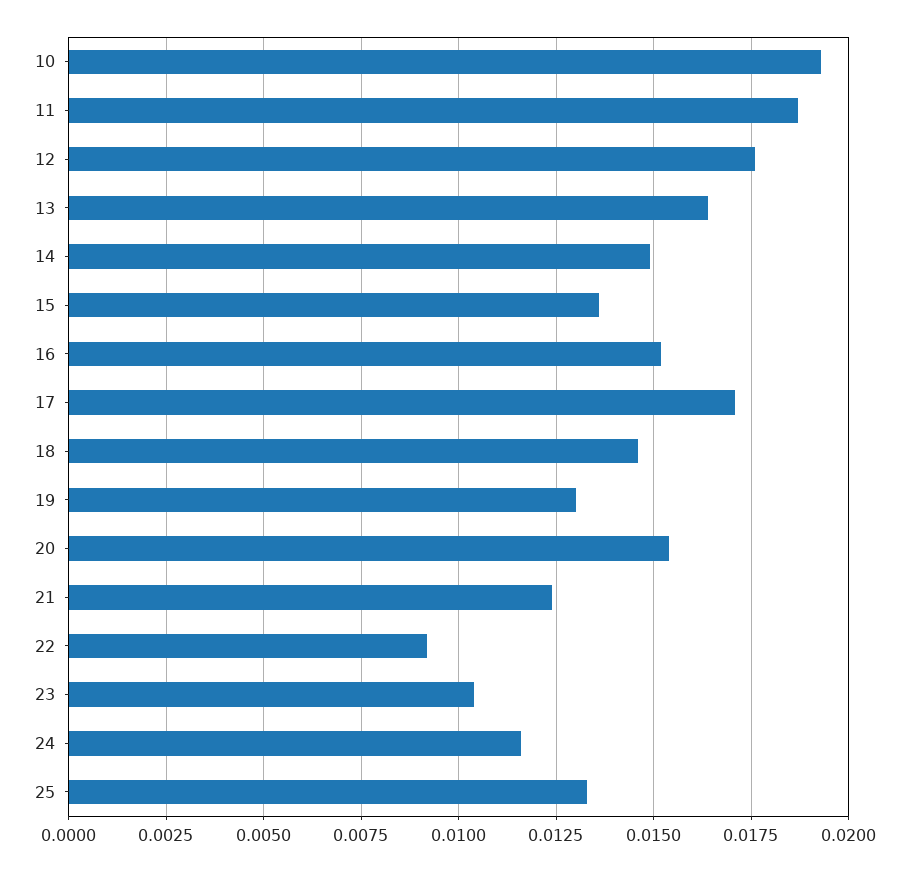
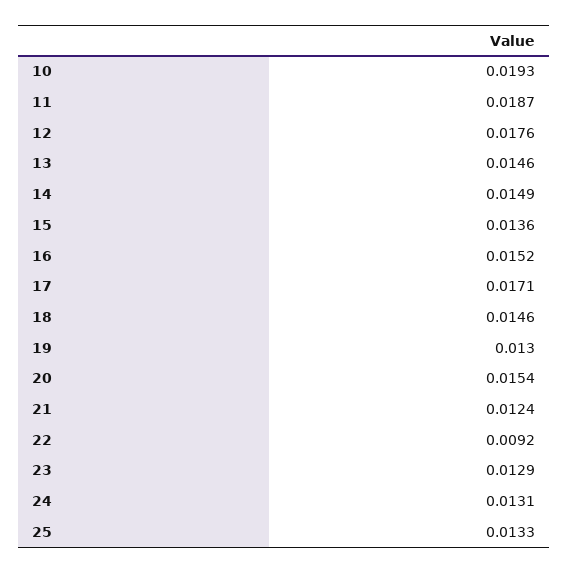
  {
    "10": 0.0193,
    "11": 0.0187,
    "12": 0.0176,
-   "13": 0.0165,
+   "13": 0.0146,
    "14": 0.0149,
    "15": 0.0136,
    "16": 0.0152,
    "17": 0.0171,
    "18": 0.0146,
    "19": 0.013,
    "20": 0.0154,
    "21": 0.0124,
    "22": 0.0092,
-   "23": 0.0105,
+   "23": 0.0129,
-   "24": 0.0115,
+   "24": 0.0131,
    "25": 0.0133
  }

